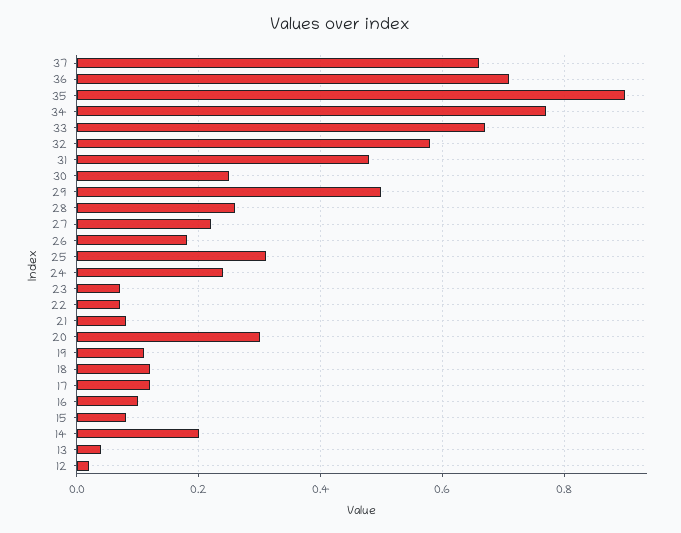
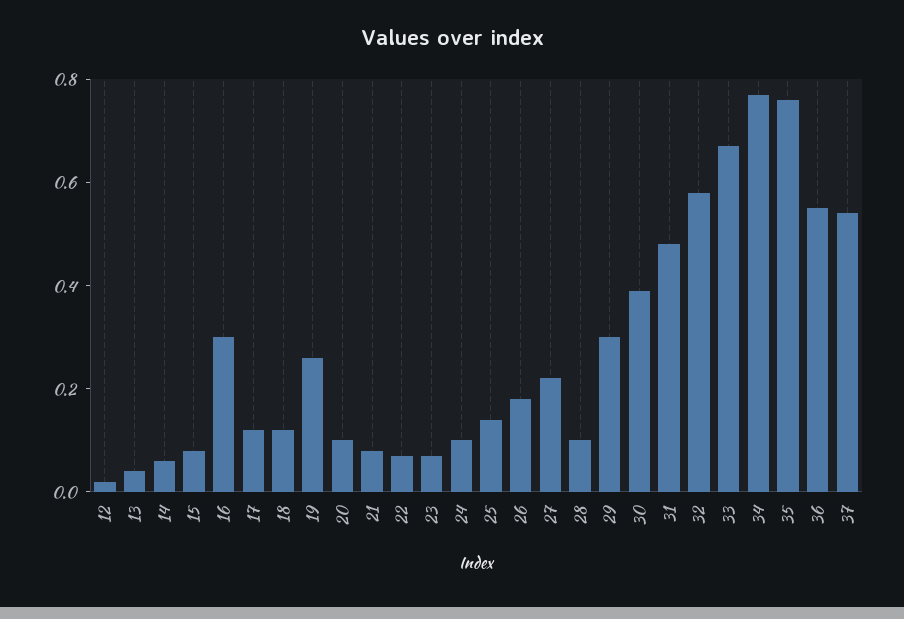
  {
-   "37": 0.65,
+   "37": 0.55,
-   "36": 0.7,
+   "36": 0.55,
-   "35": 0.9,
+   "35": 0.75,
    "34": 0.75,
    "33": 0.65,
    "32": 0.6,
    "31": 0.5,
-   "30": 0.25,
+   "30": 0.4,
-   "29": 0.5,
+   "29": 0.3,
-   "28": 0.25,
+   "28": 0.1,
    "27": 0.2,
    "26": 0.2,
-   "25": 0.3,
+   "25": 0.15,
-   "24": 0.25,
+   "24": 0.1,
    "23": 0.05,
    "22": 0.05,
    "21": 0.1,
-   "20": 0.3,
+   "20": 0.1,
-   "19": 0.1,
+   "19": 0.25,
    "18": 0.1,
    "17": 0.1,
-   "16": 0.1,
+   "16": 0.3,
    "15": 0.1,
-   "14": 0.2,
+   "14": 0.05,
    "13": 0.05,
    "12": 0
  }

